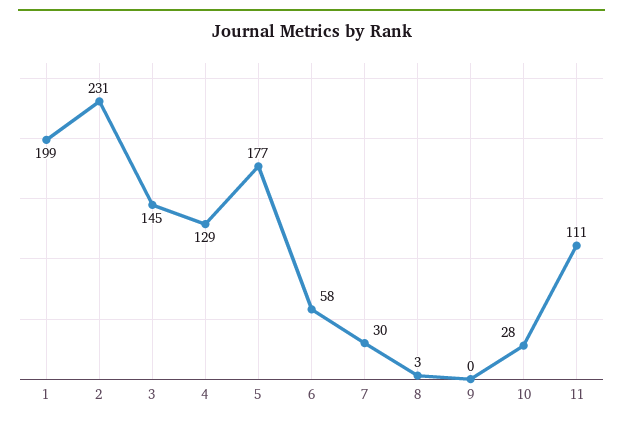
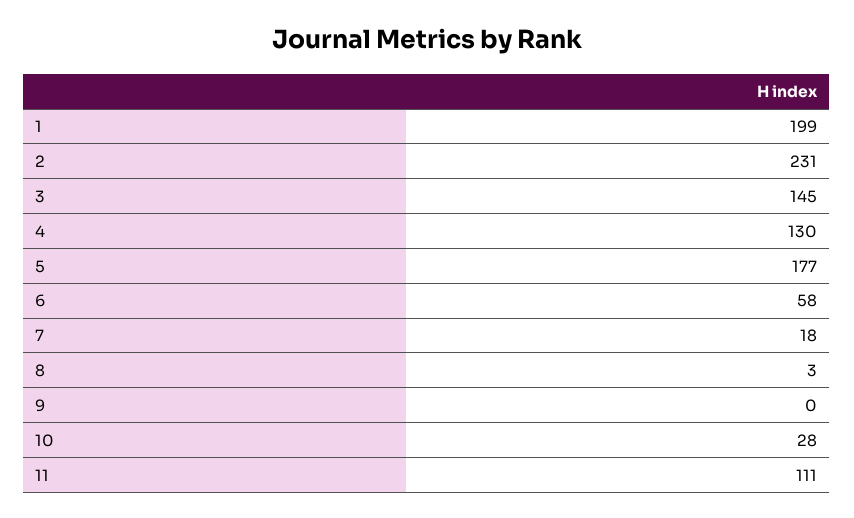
  {
    "1": 199,
    "2": 231,
    "3": 145,
-   "4": 129,
+   "4": 130,
    "5": 177,
    "6": 58,
-   "7": 30,
+   "7": 18,
    "8": 3,
    "9": 0,
    "10": 28,
    "11": 111
  }

